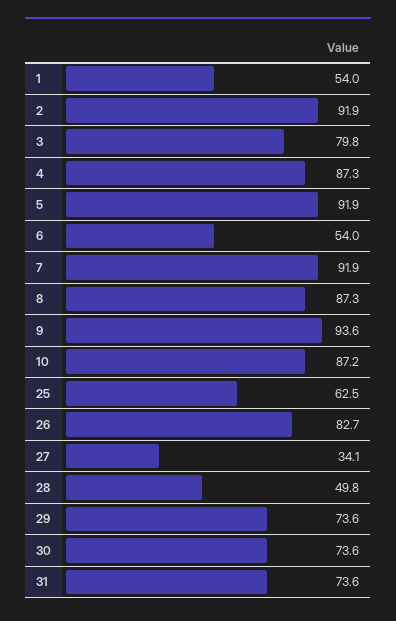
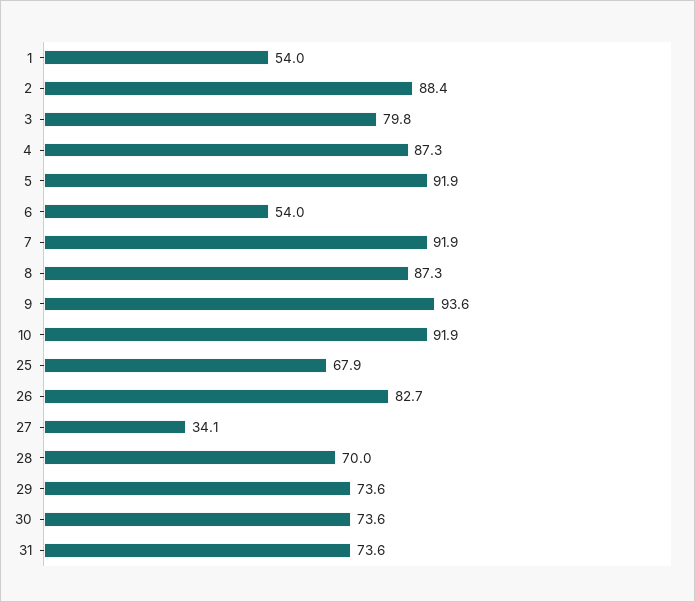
  {
    "1": 54,
-   "2": 91.9,
+   "2": 88.4,
    "3": 79.8,
    "4": 87.3,
    "5": 91.9,
    "6": 54,
    "7": 91.9,
    "8": 87.3,
    "9": 93.6,
-   "10": 87.2,
+   "10": 91.9,
-   "25": 62.5,
+   "25": 67.9,
    "26": 82.7,
    "27": 34.1,
-   "28": 49.8,
+   "28": 70,
    "29": 73.6,
    "30": 73.6,
    "31": 73.6
  }

